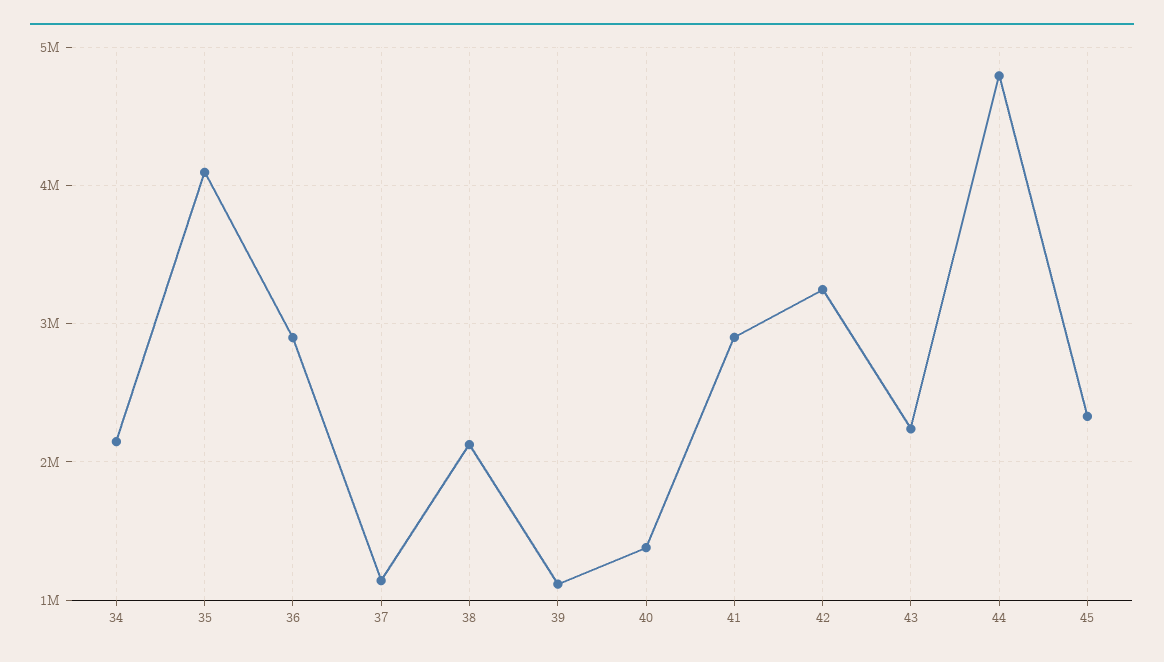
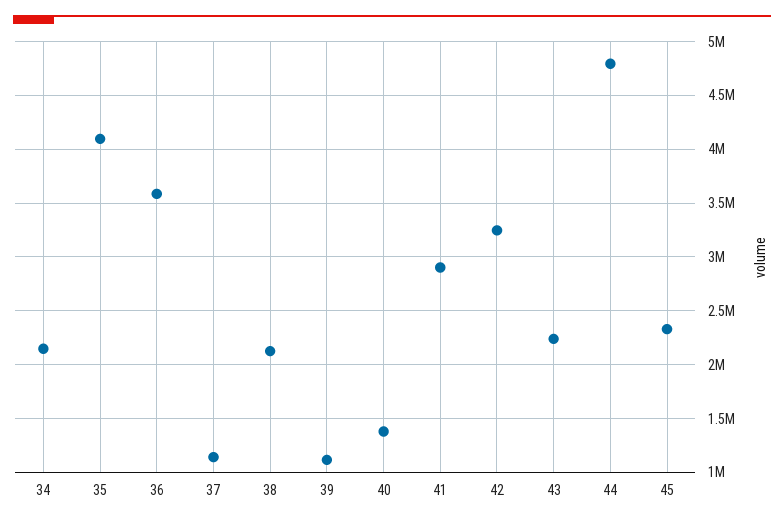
  {
    "34": 2100000,
    "35": 4100000,
-   "36": 2900000,
+   "36": 3600000,
    "37": 1100000,
    "38": 2100000,
    "39": 1100000,
    "40": 1400000,
    "41": 2900000,
    "42": 3200000,
    "43": 2200000,
    "44": 4800000,
    "45": 2300000
  }

